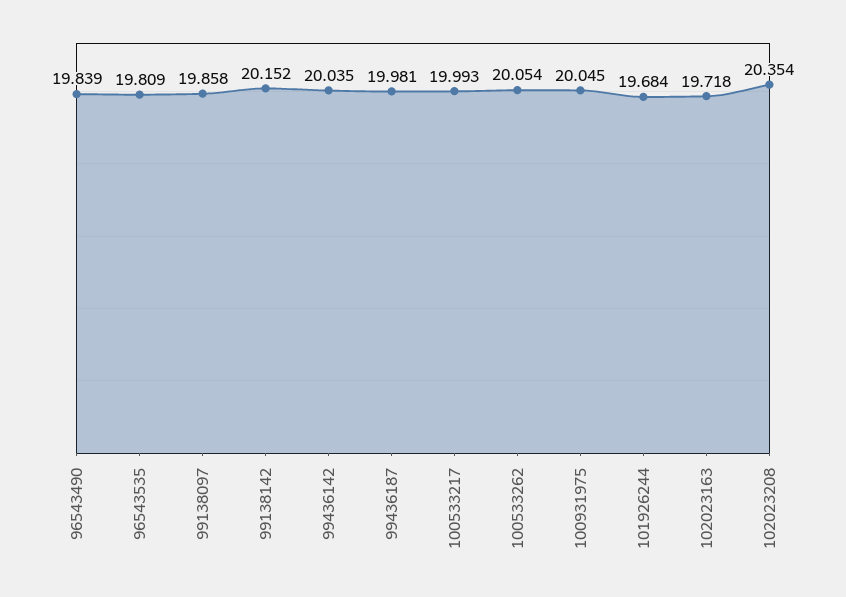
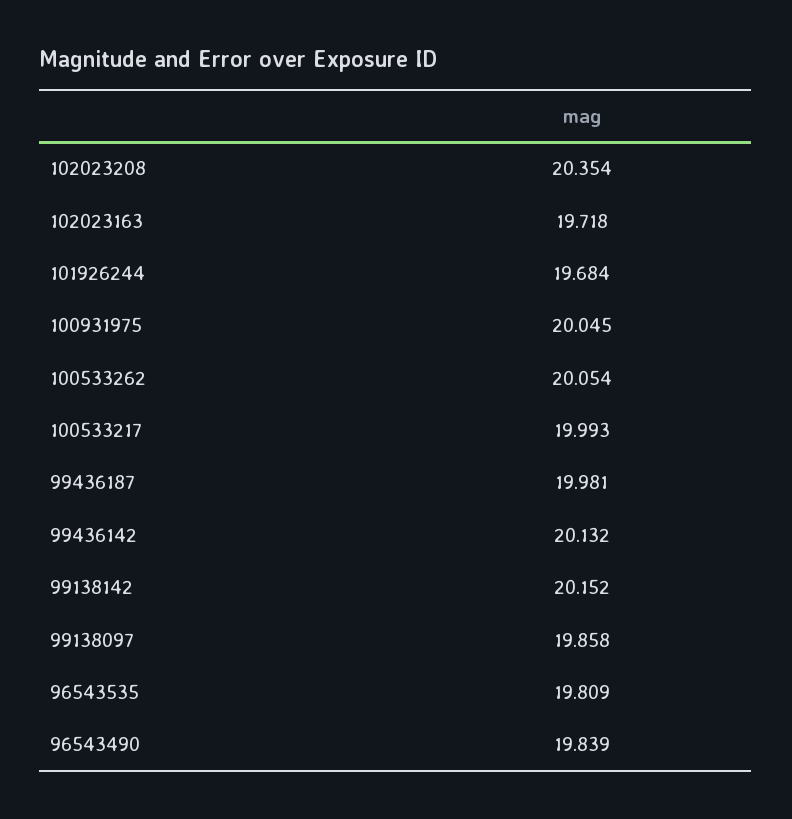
  {
    "96543490": 19.839,
    "96543535": 19.809,
    "99138097": 19.858,
    "99138142": 20.152,
-   "99436142": 20.035,
+   "99436142": 20.132,
    "99436187": 19.981,
    "100533217": 19.993,
    "100533262": 20.054,
    "100931975": 20.045,
    "101926244": 19.684,
    "102023163": 19.718,
    "102023208": 20.354
  }

